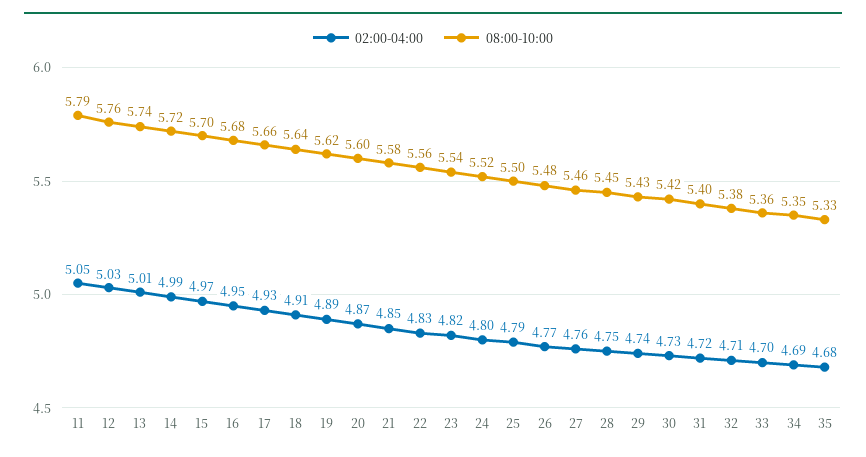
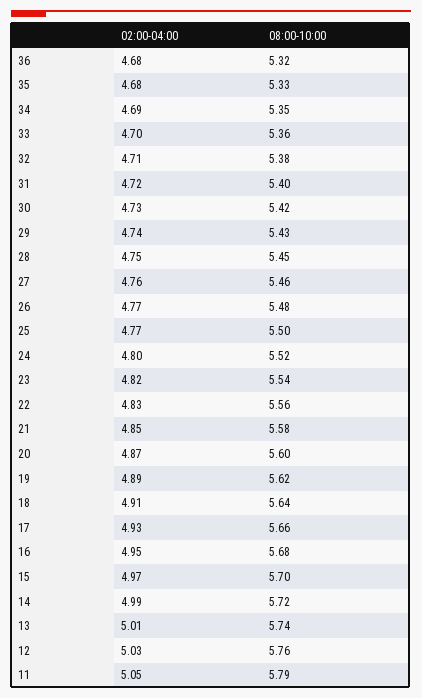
  {
    "02:00-04:00": {
      "11": 5.05,
      "12": 5.03,
      "13": 5.01,
      "14": 4.99,
      "15": 4.97,
      "16": 4.95,
      "17": 4.93,
      "18": 4.91,
      "19": 4.89,
      "20": 4.87,
      "21": 4.85,
      "22": 4.83,
      "23": 4.82,
      "24": 4.8,
-     "25": 4.79,
+     "25": 4.77,
      "26": 4.77,
      "27": 4.76,
      "28": 4.75,
      "29": 4.74,
      "30": 4.73,
      "31": 4.72,
      "32": 4.71,
      "33": 4.7,
      "34": 4.69,
-     "35": 4.68
+     "35": 4.68,
+     "36": 4.68
    },
    "08:00-10:00": {
      "11": 5.79,
      "12": 5.76,
      "13": 5.74,
      "14": 5.72,
      "15": 5.7,
      "16": 5.68,
      "17": 5.66,
      "18": 5.64,
      "19": 5.62,
      "20": 5.6,
      "21": 5.58,
      "22": 5.56,
      "23": 5.54,
      "24": 5.52,
      "25": 5.5,
      "26": 5.48,
      "27": 5.46,
      "28": 5.45,
      "29": 5.43,
      "30": 5.42,
      "31": 5.4,
      "32": 5.38,
      "33": 5.36,
      "34": 5.35,
-     "35": 5.33
+     "35": 5.33,
+     "36": 5.32
    }
  }

